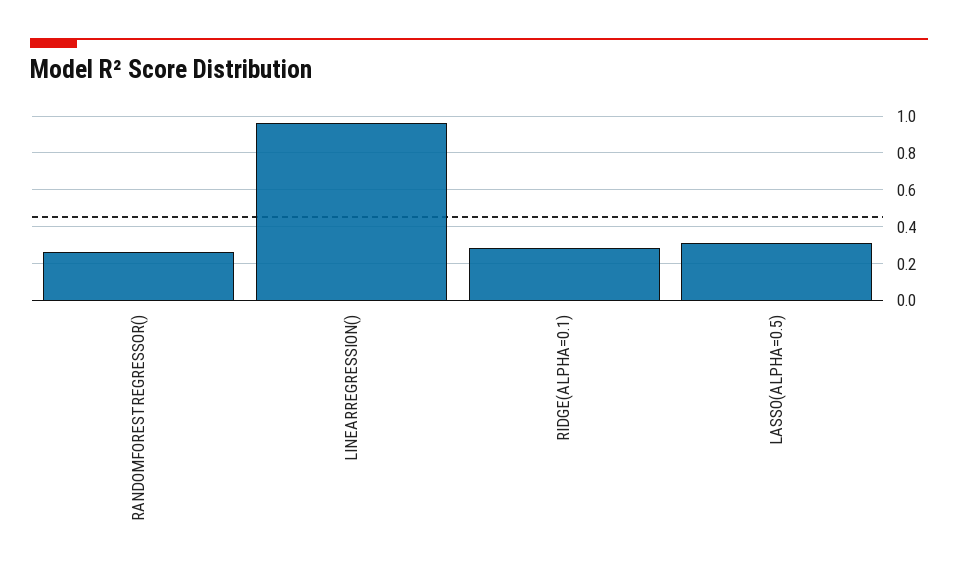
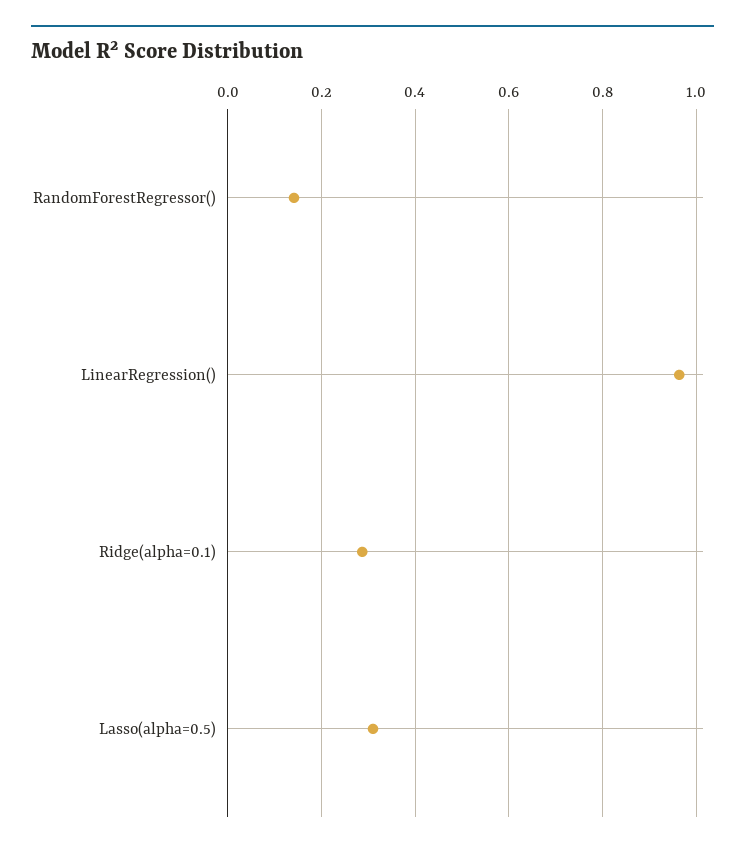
  {
-   "RANDOMFORESTREGRESSOR()": 0.25,
+   "RANDOMFORESTREGRESSOR()": 0.14,
    "LINEARREGRESSION()": 0.96,
    "RIDGE(ALPHA=0.1)": 0.28,
    "LASSO(ALPHA=0.5)": 0.3
  }

